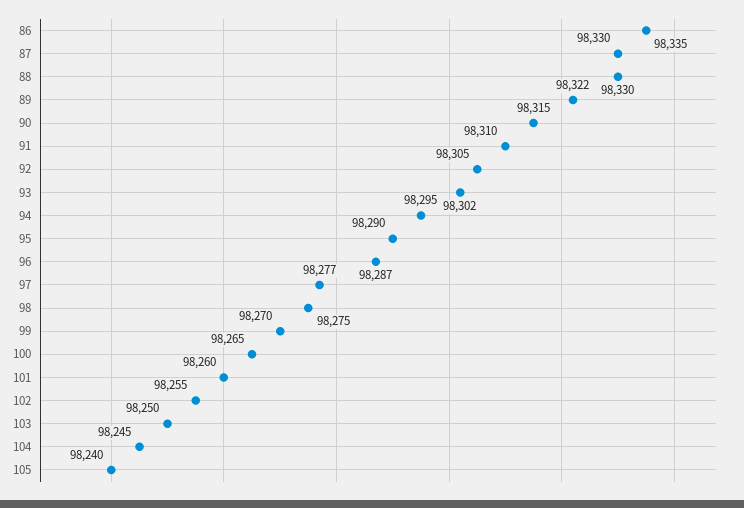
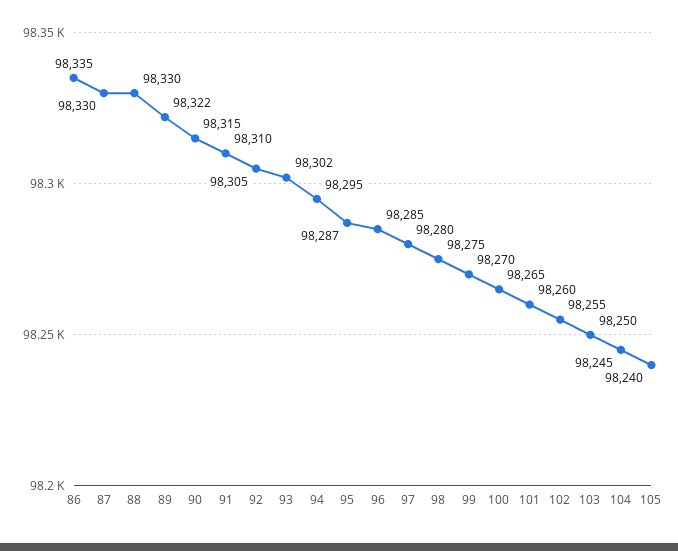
  {
    "86": 98335,
    "87": 98330,
    "88": 98330,
    "89": 98322,
    "90": 98315,
    "91": 98310,
    "92": 98305,
    "93": 98302,
    "94": 98295,
-   "95": 98290,
+   "95": 98287,
-   "96": 98287,
+   "96": 98285,
-   "97": 98277,
+   "97": 98280,
    "98": 98275,
    "99": 98270,
    "100": 98265,
    "101": 98260,
    "102": 98255,
    "103": 98250,
    "104": 98245,
    "105": 98240
  }

